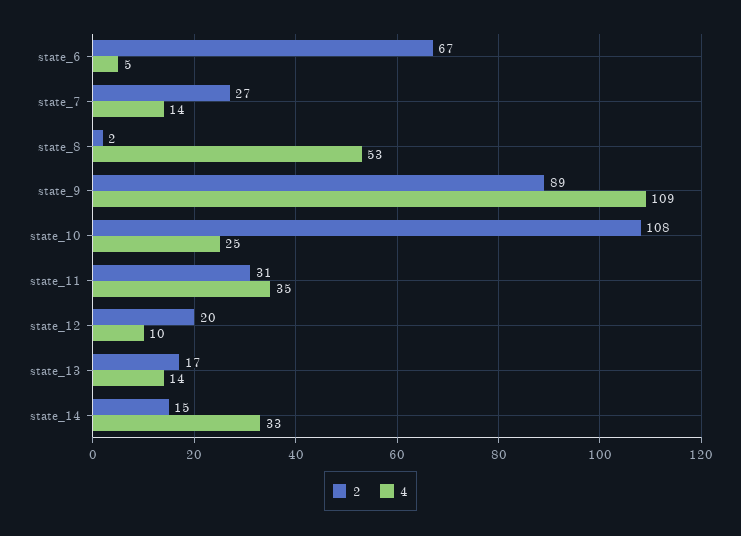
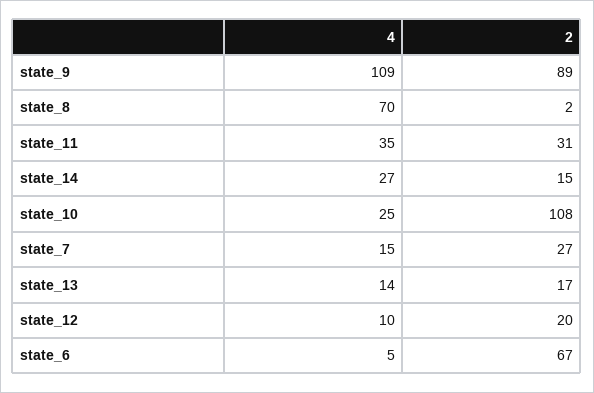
  {
    "2": {
      "state_6": 67,
      "state_7": 27,
      "state_8": 2,
      "state_9": 89,
      "state_10": 108,
      "state_11": 31,
      "state_12": 20,
      "state_13": 17,
      "state_14": 15
    },
    "4": {
      "state_6": 5,
-     "state_7": 14,
+     "state_7": 15,
-     "state_8": 53,
+     "state_8": 70,
      "state_9": 109,
      "state_10": 25,
      "state_11": 35,
      "state_12": 10,
      "state_13": 14,
-     "state_14": 33
+     "state_14": 27
    }
  }

